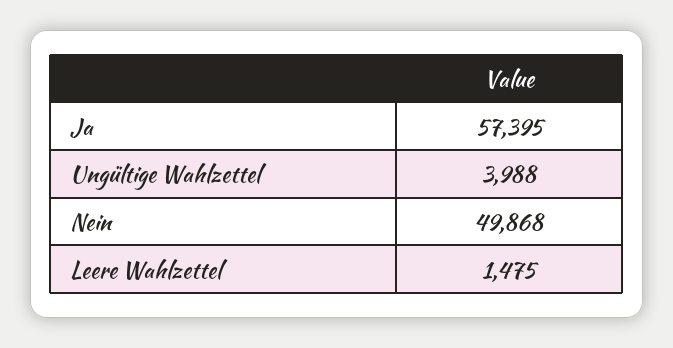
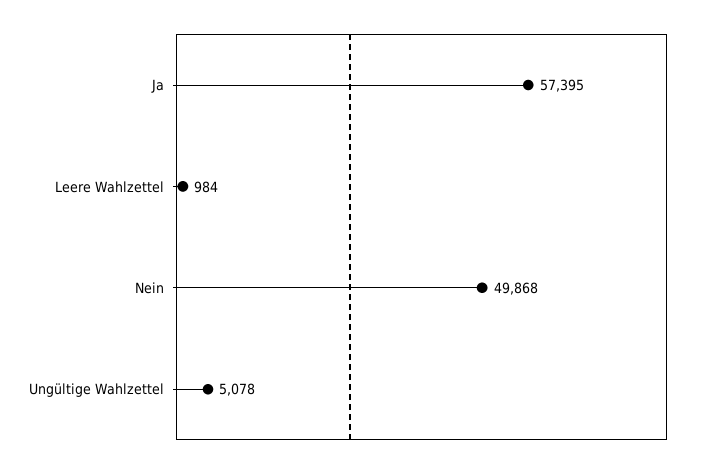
  {
    "Ja": 57395,
-   "Ungültige Wahlzettel": 3988,
+   "Ungültige Wahlzettel": 5078,
    "Nein": 49868,
-   "Leere Wahlzettel": 1475
+   "Leere Wahlzettel": 984
  }

